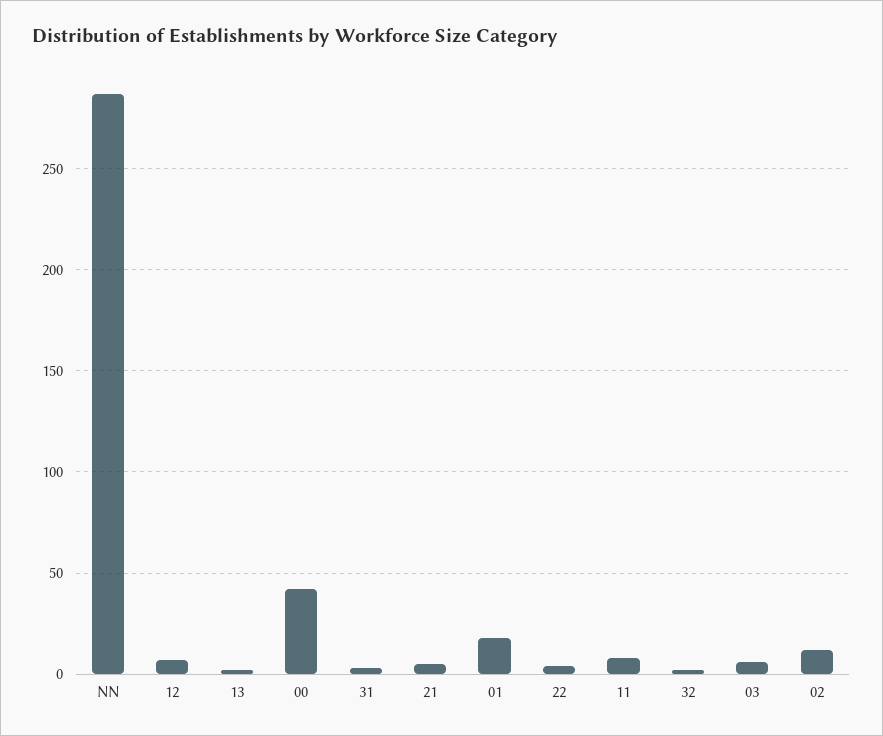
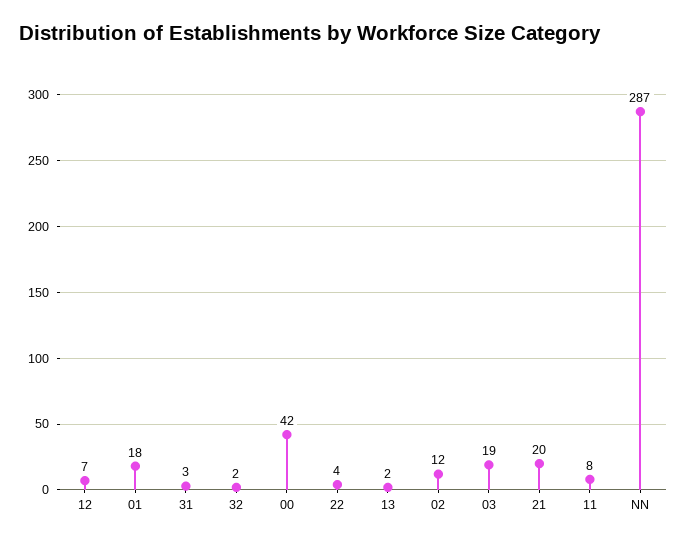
  {
    "NN": 287,
    "12": 7,
    "13": 2,
    "00": 42,
    "31": 3,
-   "21": 5,
+   "21": 20,
    "01": 18,
    "22": 4,
    "11": 8,
    "32": 2,
-   "03": 5,
+   "03": 19,
    "02": 12
  }

